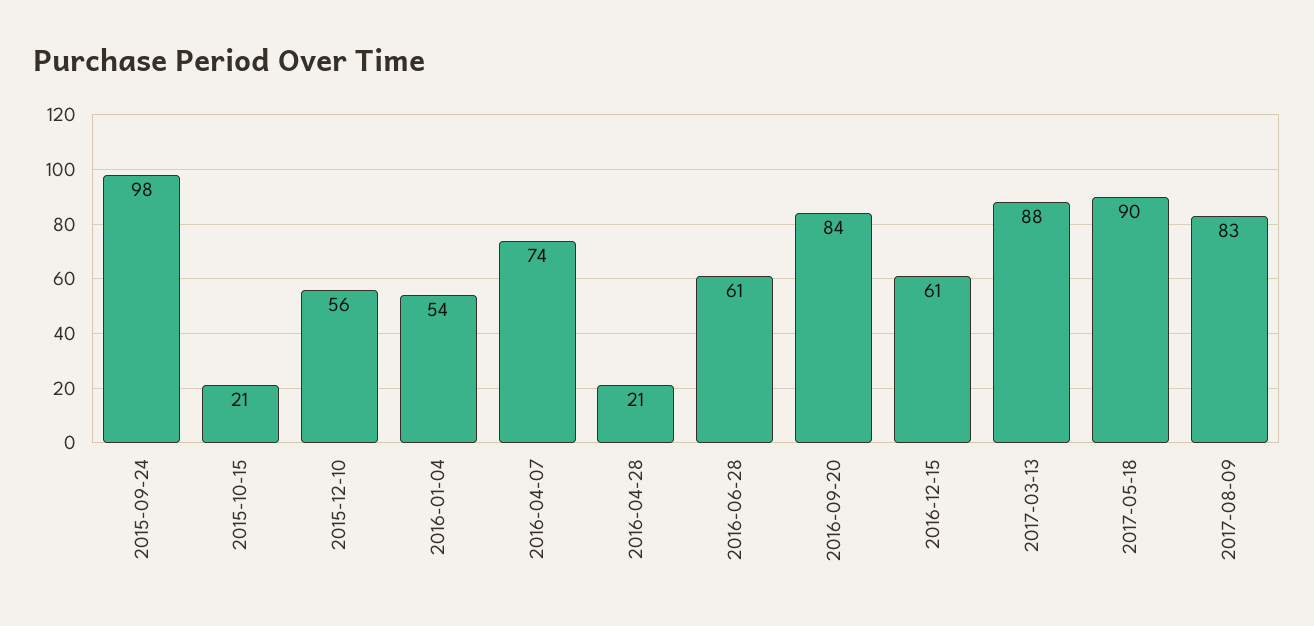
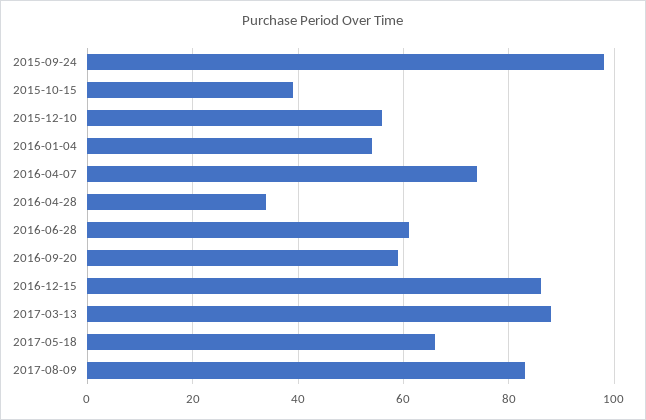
  {
    "2015-09-24": 98,
-   "2015-10-15": 21,
+   "2015-10-15": 40,
    "2015-12-10": 56,
    "2016-01-04": 54,
    "2016-04-07": 74,
-   "2016-04-28": 21,
+   "2016-04-28": 35,
    "2016-06-28": 61,
-   "2016-09-20": 84,
+   "2016-09-20": 60,
-   "2016-12-15": 61,
+   "2016-12-15": 85,
    "2017-03-13": 88,
-   "2017-05-18": 90,
+   "2017-05-18": 65,
    "2017-08-09": 83
  }

